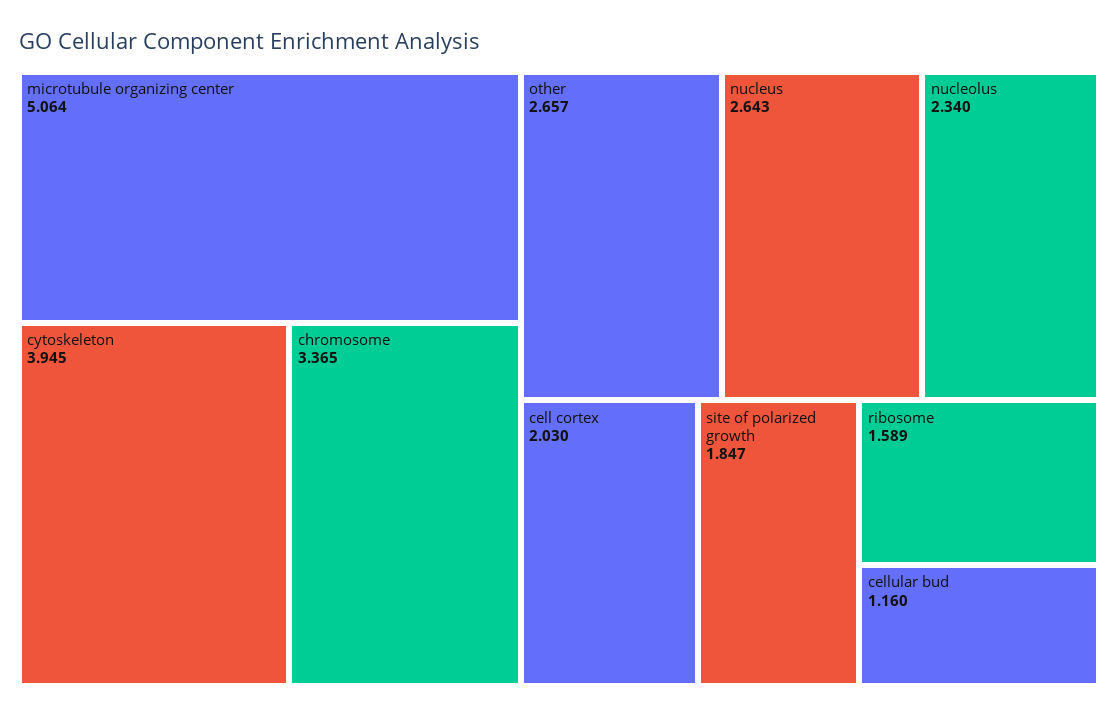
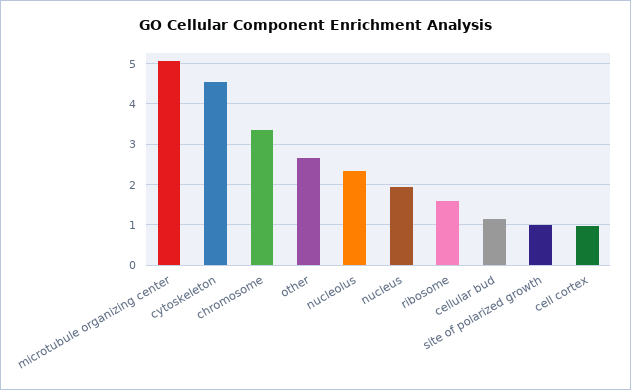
  {
    "microtubule organizing center": 5.064,
-   "cytoskeleton": 3.945,
+   "cytoskeleton": 4.6,
    "chromosome": 3.365,
    "other": 2.657,
-   "nucleus": 2.643,
+   "nucleus": 2,
    "nucleolus": 2.34,
-   "cell cortex": 2.03,
+   "cell cortex": 1,
-   "site of polarized growth": 1.847,
+   "site of polarized growth": 1,
    "ribosome": 1.589,
    "cellular bud": 1.16
  }

